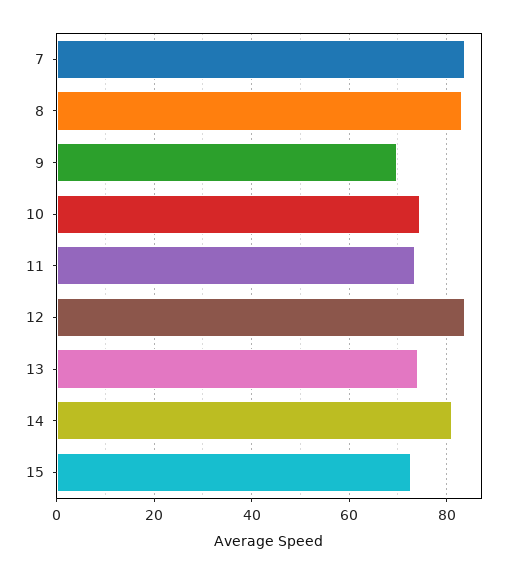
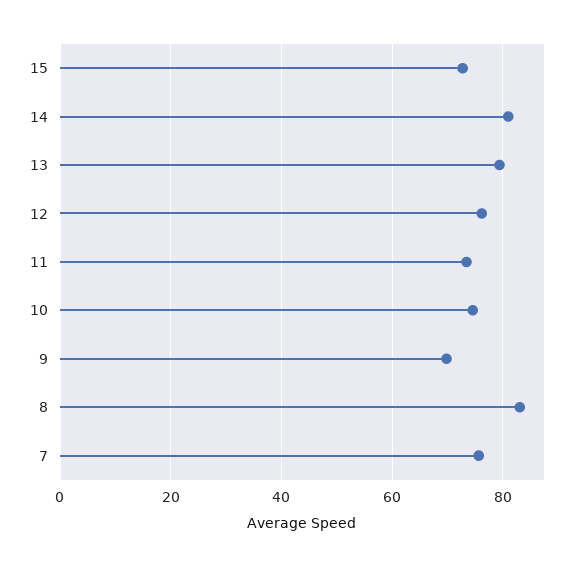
  {
-   "7": 84,
+   "7": 76,
    "8": 84,
    "9": 70,
    "10": 74,
    "11": 74,
-   "12": 84,
+   "12": 76,
-   "13": 74,
+   "13": 80,
    "14": 80,
    "15": 72
  }

